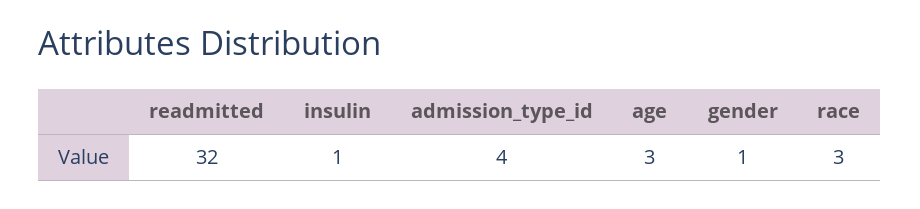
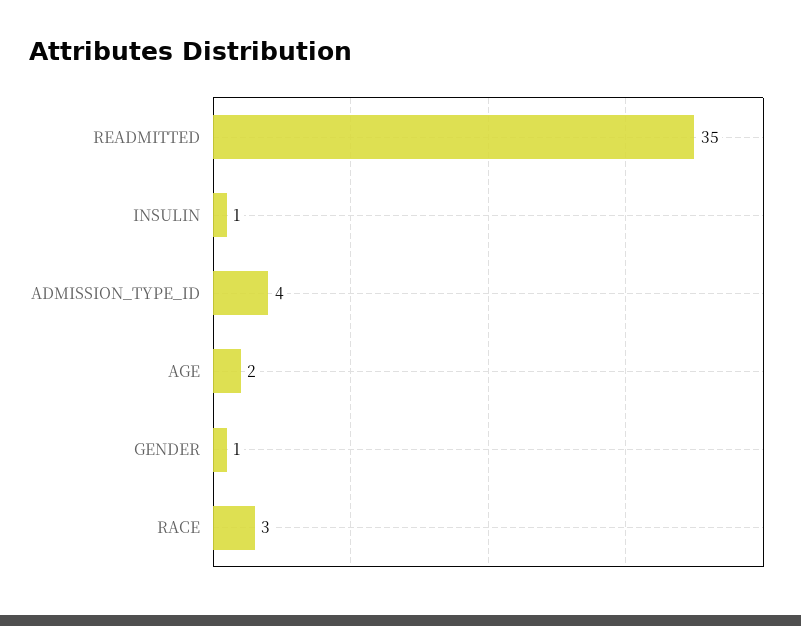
  {
-   "readmitted": 32,
+   "readmitted": 35,
    "insulin": 1,
    "admission_type_id": 4,
-   "age": 3,
+   "age": 2,
    "gender": 1,
    "race": 3
  }

